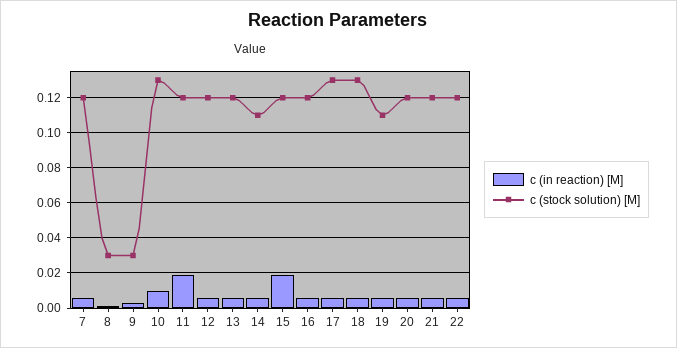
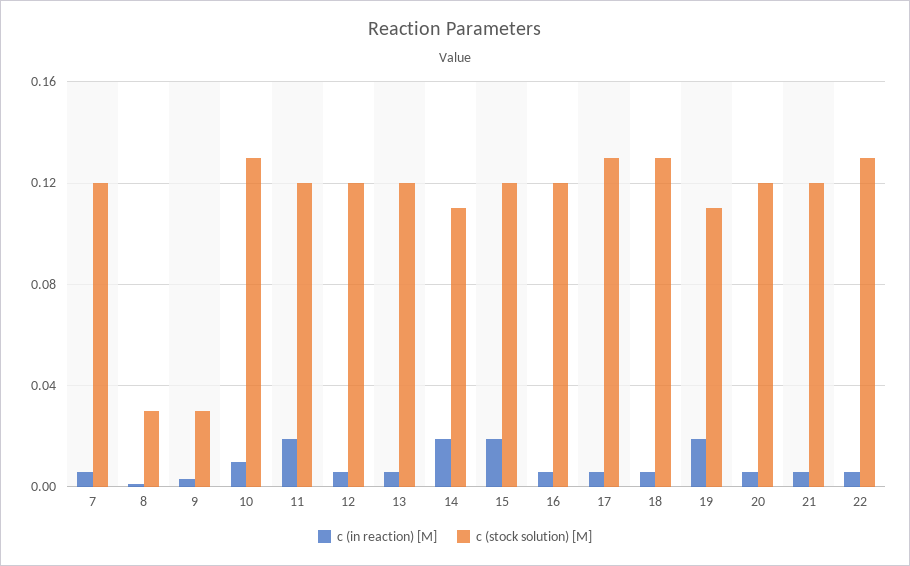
  {
    "c (in reaction) [M]": {
      "7": 0.005,
      "8": 0,
      "9": 0.005,
      "10": 0.01,
      "11": 0.02,
      "12": 0.005,
      "13": 0.005,
-     "14": 0.005,
+     "14": 0.02,
      "15": 0.02,
      "16": 0.005,
      "17": 0.005,
      "18": 0.005,
-     "19": 0.005,
+     "19": 0.02,
      "20": 0.005,
      "21": 0.005,
      "22": 0.005
    },
    "c (stock solution) [M]": {
      "7": 0.12,
      "8": 0.03,
      "9": 0.03,
      "10": 0.13,
      "11": 0.12,
      "12": 0.12,
      "13": 0.12,
      "14": 0.11,
      "15": 0.12,
      "16": 0.12,
      "17": 0.13,
      "18": 0.13,
      "19": 0.11,
      "20": 0.12,
      "21": 0.12,
-     "22": 0.12
+     "22": 0.13
    }
  }

